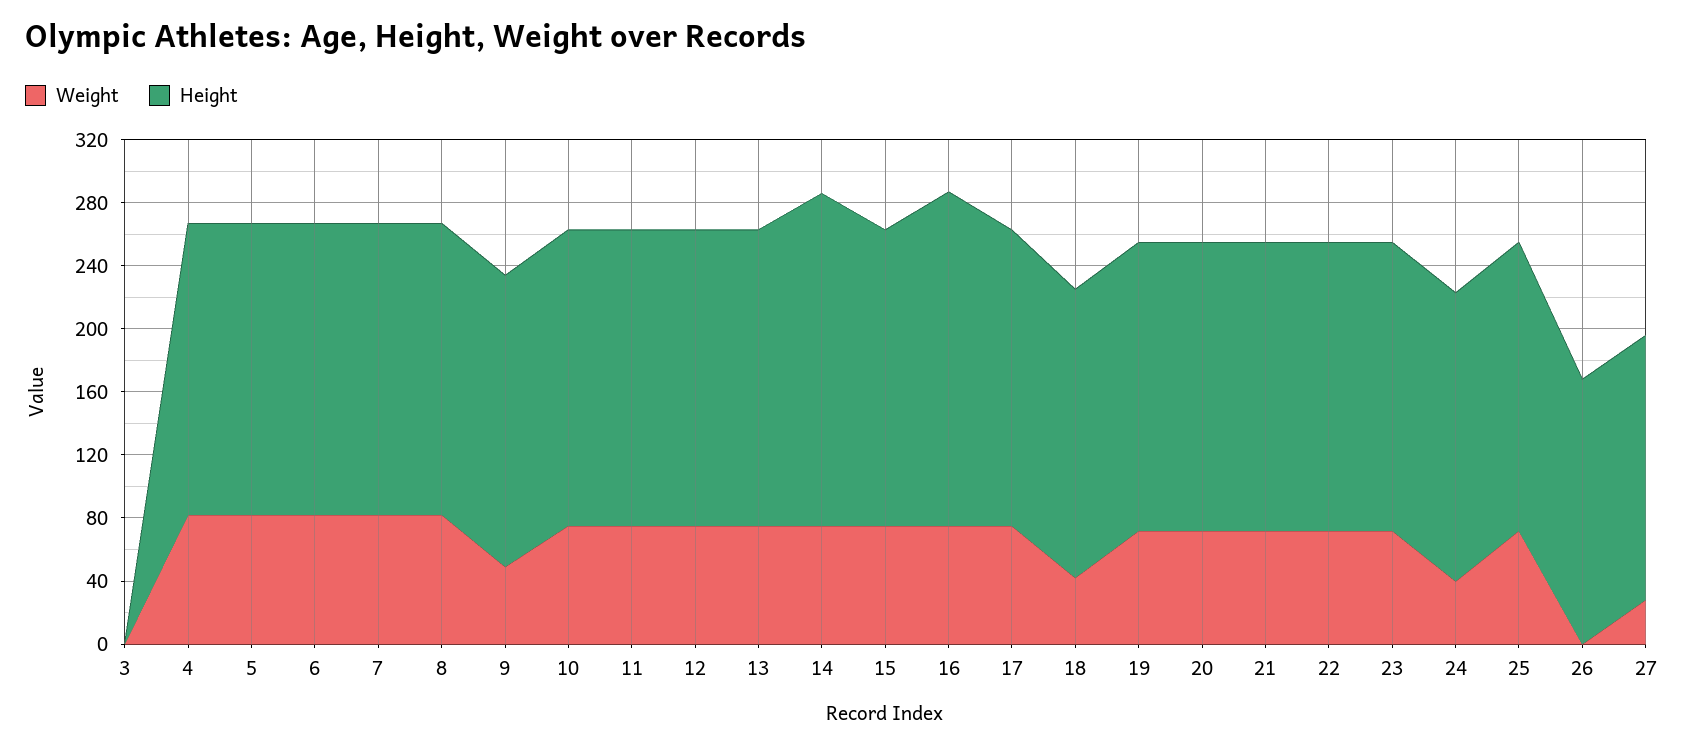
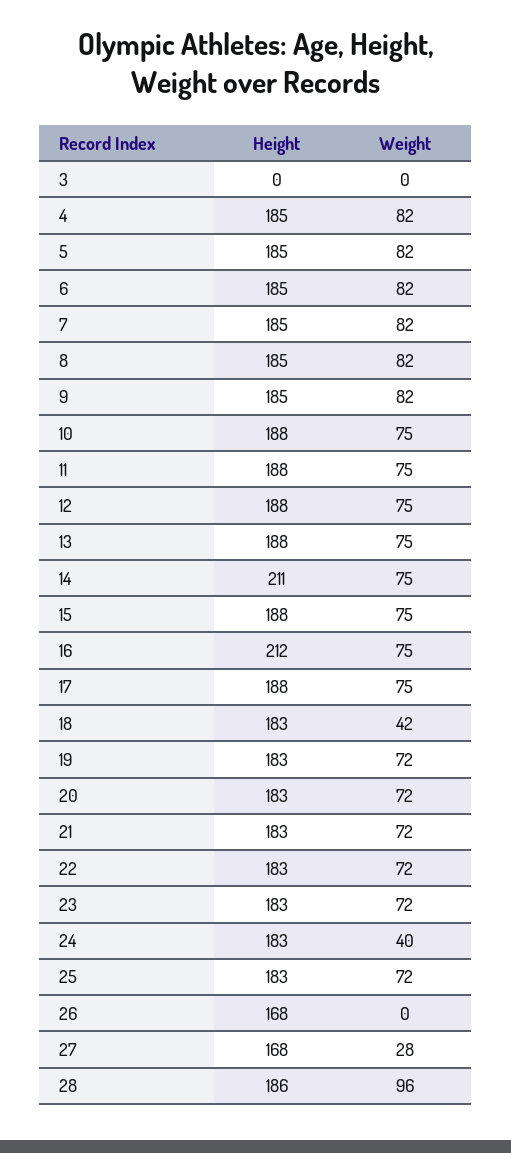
  {
    "Weight": {
      "3": 0,
      "4": 82,
      "5": 82,
      "6": 82,
      "7": 82,
      "8": 82,
-     "9": 50,
+     "9": 82,
      "10": 75,
      "11": 75,
      "12": 75,
      "13": 75,
      "14": 75,
      "15": 75,
      "16": 75,
      "17": 75,
      "18": 42,
      "19": 72,
      "20": 72,
      "21": 72,
      "22": 72,
      "23": 72,
      "24": 40,
      "25": 72,
      "26": 0,
-     "27": 28
+     "27": 28,
+     "28": 96
    },
    "Height": {
      "3": 0,
      "4": 185,
      "5": 185,
      "6": 185,
      "7": 185,
      "8": 185,
      "9": 185,
      "10": 188,
      "11": 188,
      "12": 188,
      "13": 188,
      "14": 211,
      "15": 188,
      "16": 212,
      "17": 188,
      "18": 183,
      "19": 183,
      "20": 183,
      "21": 183,
      "22": 183,
      "23": 183,
      "24": 183,
      "25": 183,
      "26": 168,
-     "27": 168
+     "27": 168,
+     "28": 186
    }
  }

